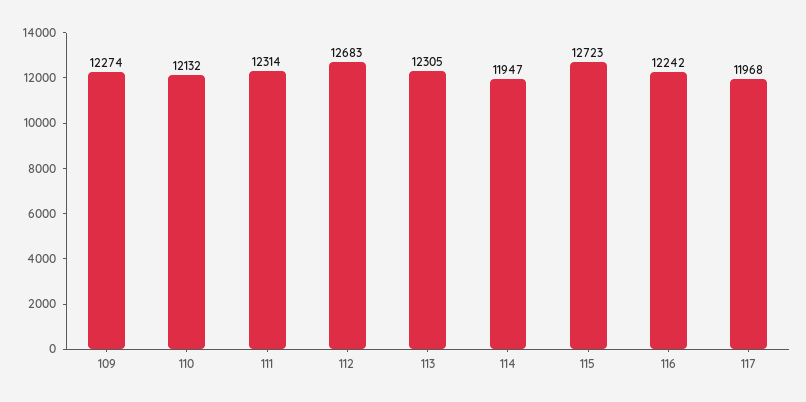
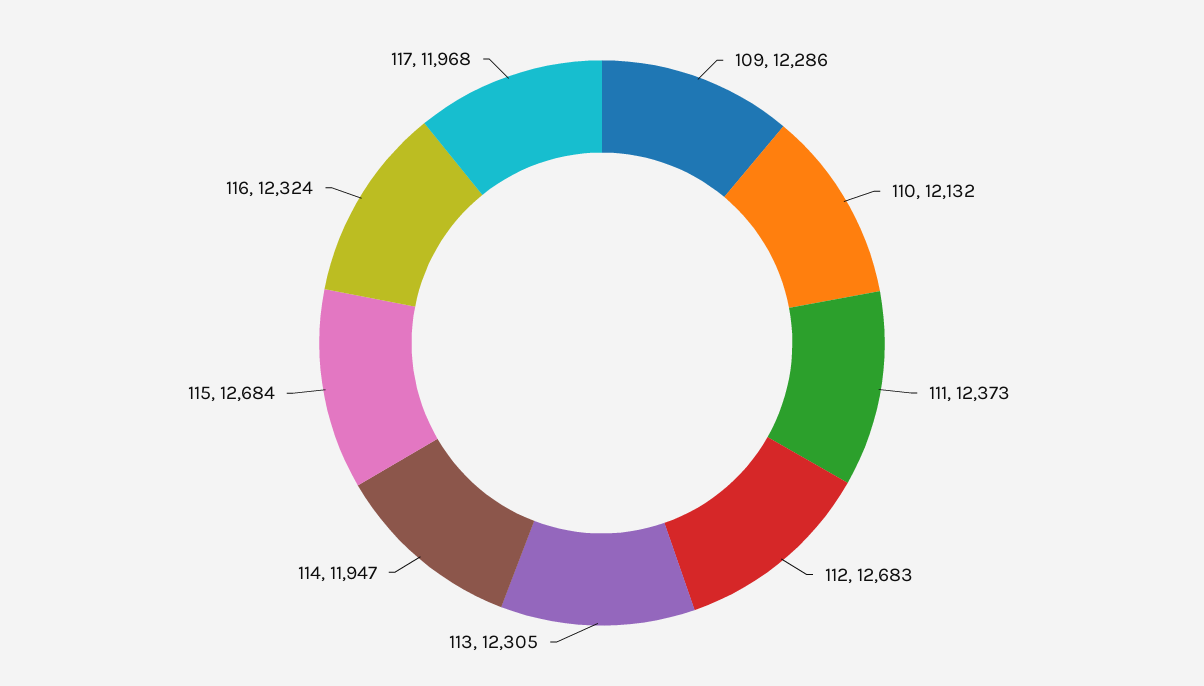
  {
-   "109": 12274,
+   "109": 12286,
    "110": 12132,
-   "111": 12314,
+   "111": 12373,
    "112": 12683,
    "113": 12305,
    "114": 11947,
-   "115": 12723,
+   "115": 12684,
-   "116": 12242,
+   "116": 12324,
    "117": 11968
  }

